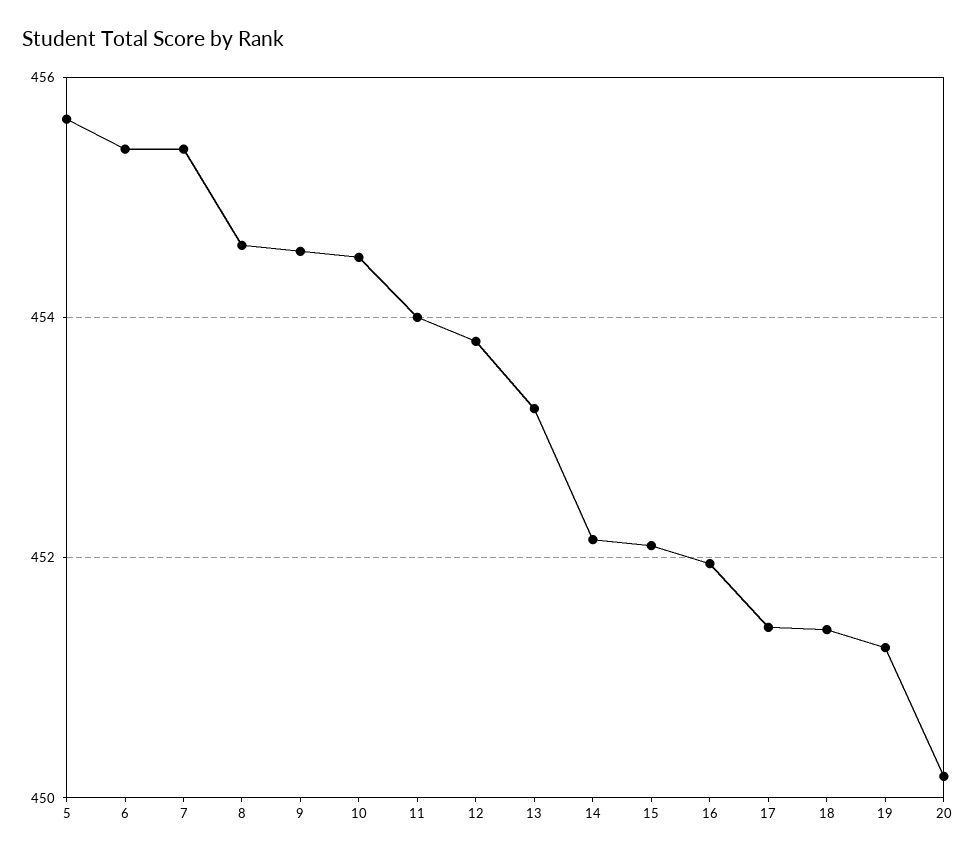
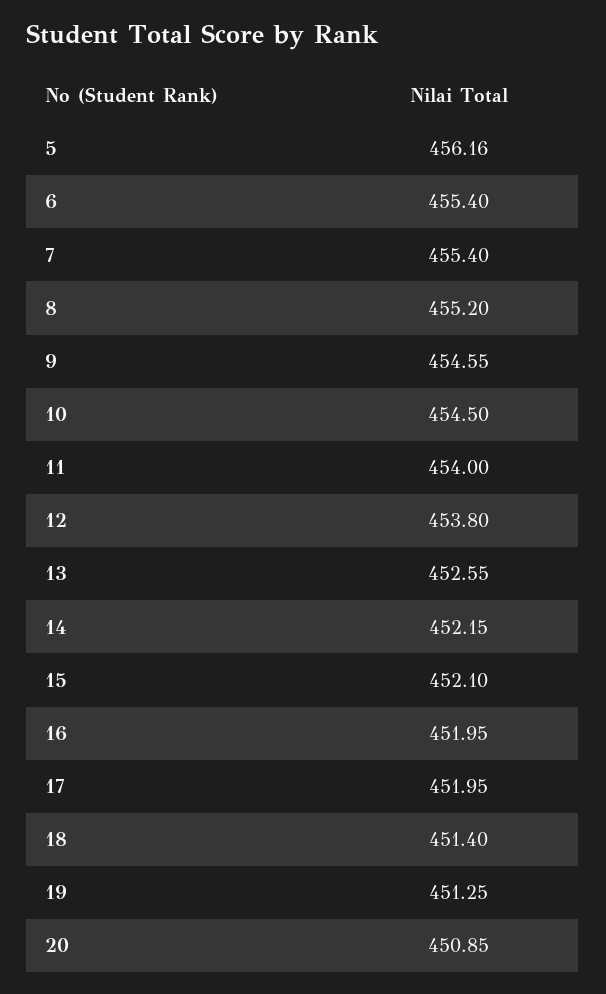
  {
-   "5": 455.6,
+   "5": 456.16,
    "6": 455.4,
    "7": 455.4,
-   "8": 454.6,
+   "8": 455.2,
    "9": 454.55,
    "10": 454.5,
    "11": 454,
    "12": 453.8,
-   "13": 453.2,
+   "13": 452.55,
    "14": 452.15,
    "15": 452.1,
    "16": 451.95,
-   "17": 451.4,
+   "17": 451.95,
    "18": 451.4,
    "19": 451.25,
-   "20": 450.2
+   "20": 450.85
  }

